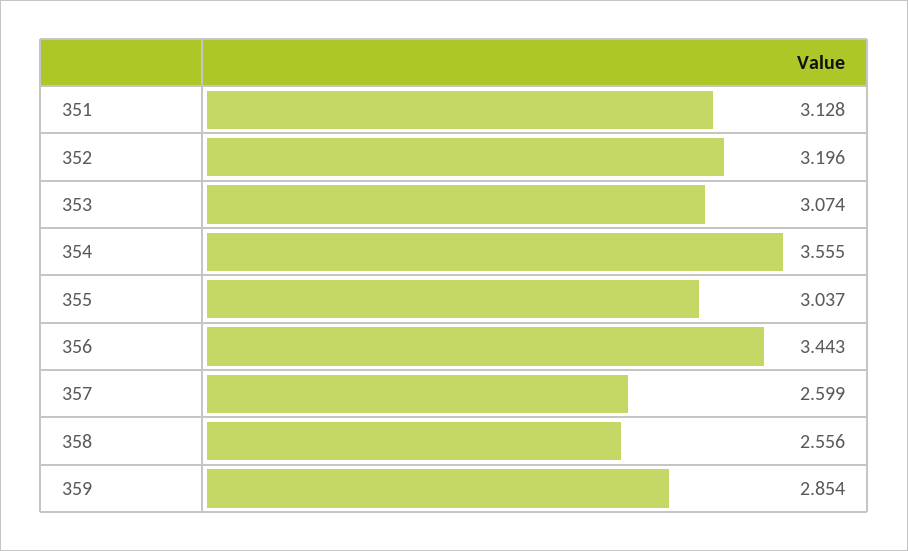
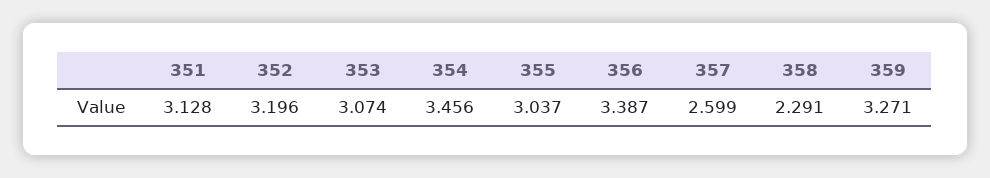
  {
    "351": 3.128,
    "352": 3.196,
    "353": 3.074,
-   "354": 3.555,
+   "354": 3.456,
    "355": 3.037,
-   "356": 3.443,
+   "356": 3.387,
    "357": 2.599,
-   "358": 2.556,
+   "358": 2.291,
-   "359": 2.854
+   "359": 3.271
  }

